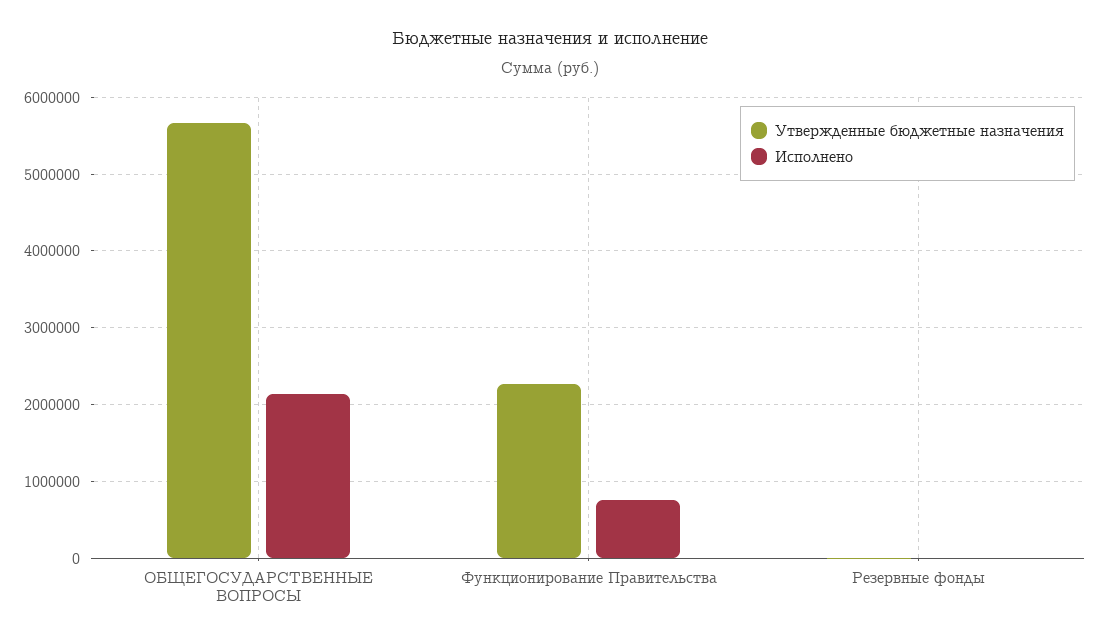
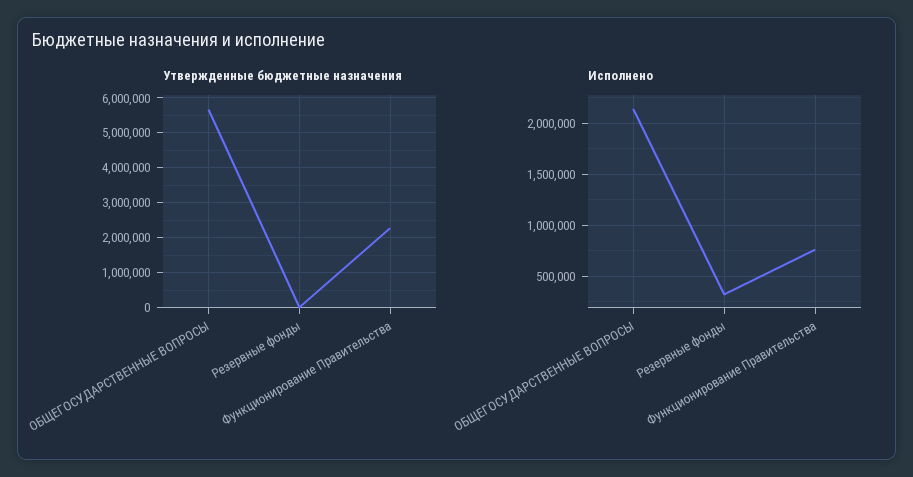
  {
    "Утвержденные бюджетные назначения": {
      "ОБЩЕГОСУДАРСТВЕННЫЕ ВОПРОСЫ": 5700000,
      "Функционирование Правительства": 2300000,
      "Резервные фонды": 0
    },
    "Исполнено": {
      "ОБЩЕГОСУДАРСТВЕННЫЕ ВОПРОСЫ": 2100000,
      "Функционирование Правительства": 800000,
-     "Резервные фонды": 0
+     "Резервные фонды": 300000
    }
  }

